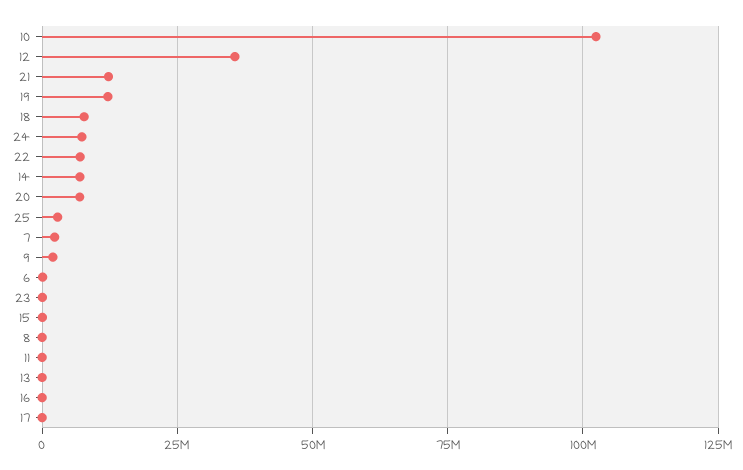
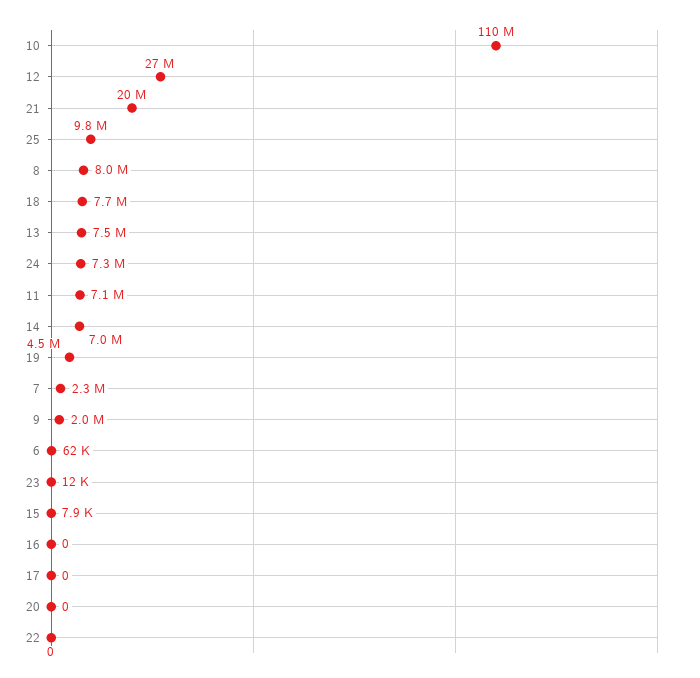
  {
-   "10": 102500000,
+   "10": 110000000,
-   "12": 35000000,
+   "12": 27000000,
-   "21": 12500000,
+   "21": 20000000,
-   "19": 12500000,
+   "19": 4500000,
    "18": 7700000,
    "24": 7300000,
-   "22": 7500000,
+   "22": 0,
    "14": 7000000,
-   "20": 7500000,
+   "20": 0,
-   "25": 2500000,
+   "25": 9800000,
    "7": 2300000,
    "9": 2000000,
    "6": 62000,
    "23": 12000,
    "15": 7900,
-   "8": 0,
+   "8": 8000000,
-   "11": 0,
+   "11": 7100000,
-   "13": 0,
+   "13": 7500000,
    "16": 0,
    "17": 0
  }

